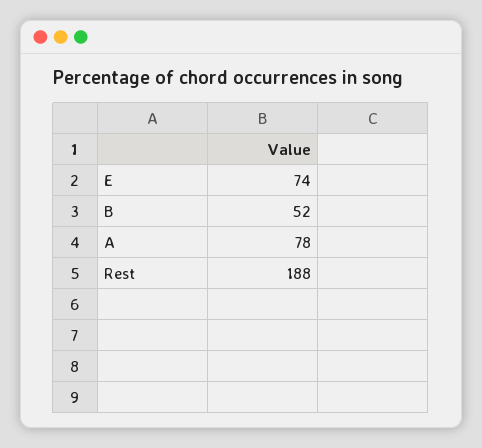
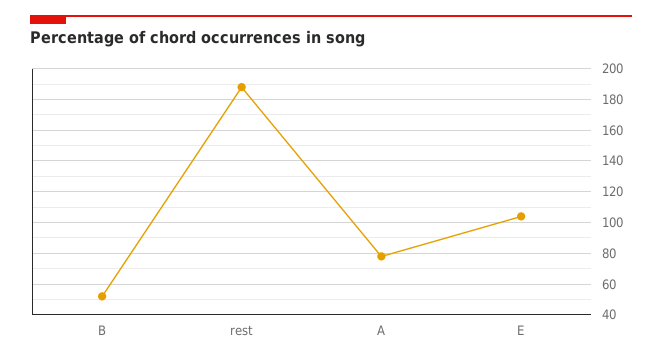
  {
-   "E": 74,
+   "E": 105,
    "B": 52,
    "A": 78,
    "Rest": 188
  }

